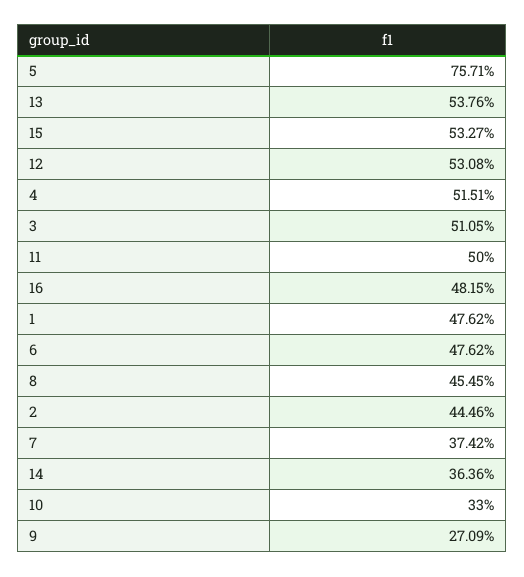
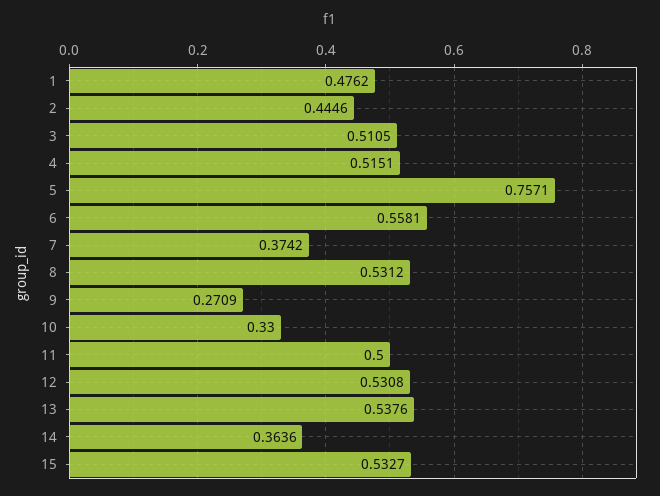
  {
    "5": 0.7571,
    "13": 0.5376,
    "15": 0.5327,
    "12": 0.5308,
    "4": 0.5151,
    "3": 0.5105,
    "11": 0.5,
-   "16": 0.4815,
    "1": 0.4762,
-   "6": 0.4762,
+   "6": 0.5581,
-   "8": 0.4545,
+   "8": 0.5312,
    "2": 0.4446,
    "7": 0.3742,
    "14": 0.3636,
    "10": 0.33,
    "9": 0.2709
  }

